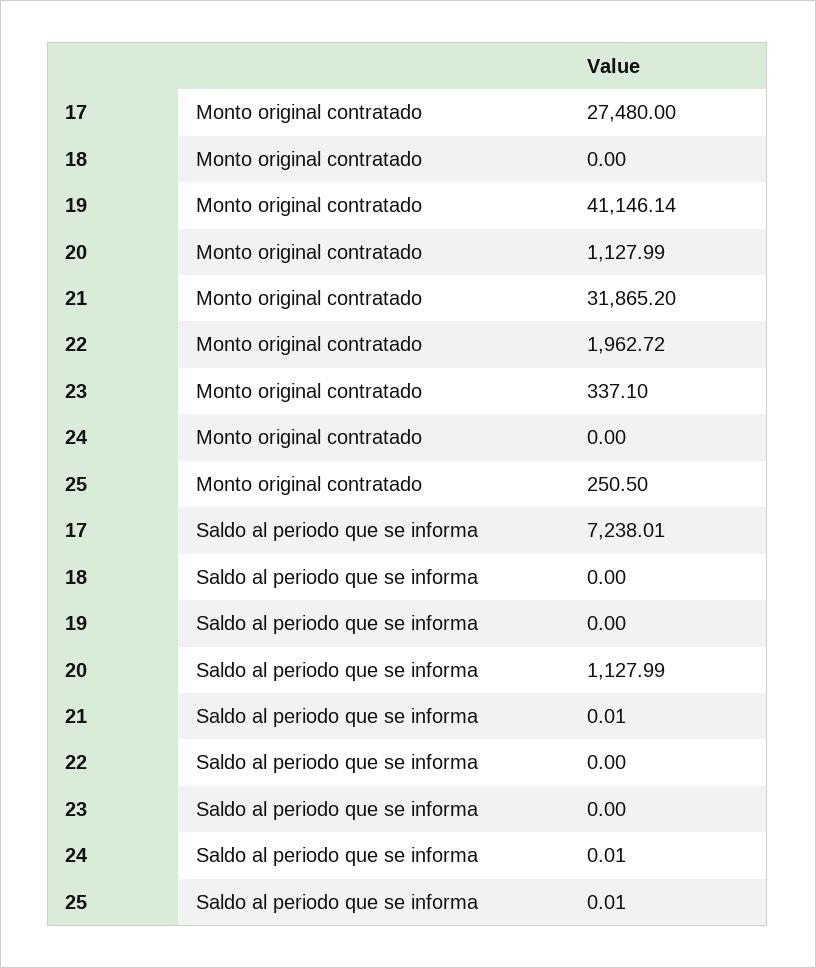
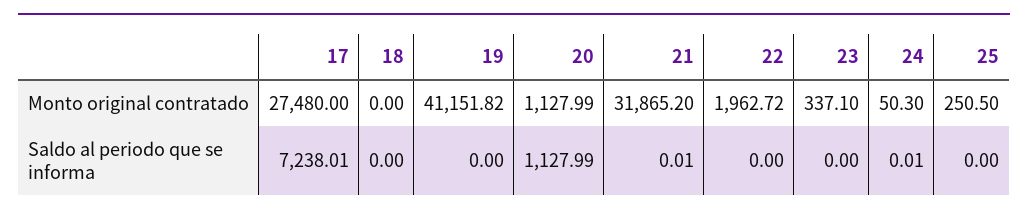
  {
    "17": {
      "Monto original contratado": 27480,
      "Saldo al periodo que se informa": 7238.01
    },
    "18": {
      "Monto original contratado": 0,
      "Saldo al periodo que se informa": 0
    },
    "19": {
-     "Monto original contratado": 41146.14,
+     "Monto original contratado": 41151.82,
      "Saldo al periodo que se informa": 0
    },
    "20": {
      "Monto original contratado": 1127.99,
      "Saldo al periodo que se informa": 1127.99
    },
    "21": {
      "Monto original contratado": 31865.2,
      "Saldo al periodo que se informa": 0.01
    },
    "22": {
      "Monto original contratado": 1962.72,
      "Saldo al periodo que se informa": 0
    },
    "23": {
      "Monto original contratado": 337.1,
      "Saldo al periodo que se informa": 0
    },
    "24": {
-     "Monto original contratado": 0,
+     "Monto original contratado": 50.3,
      "Saldo al periodo que se informa": 0.01
    },
    "25": {
      "Monto original contratado": 250.5,
-     "Saldo al periodo que se informa": 0.01
+     "Saldo al periodo que se informa": 0
    }
  }

